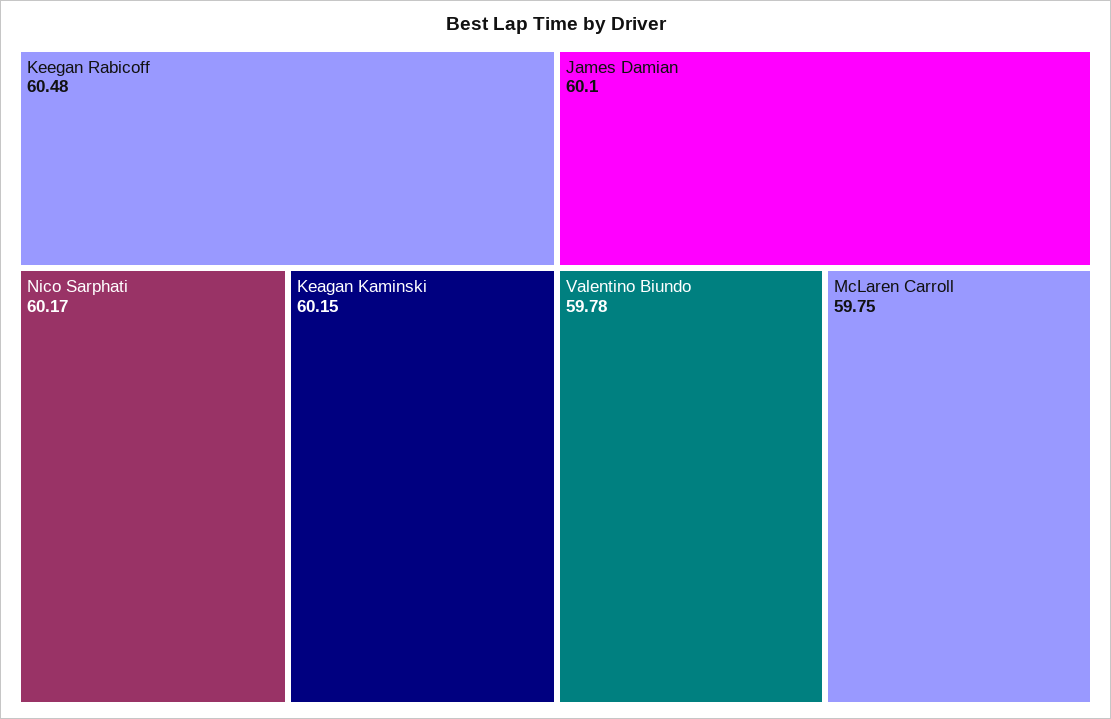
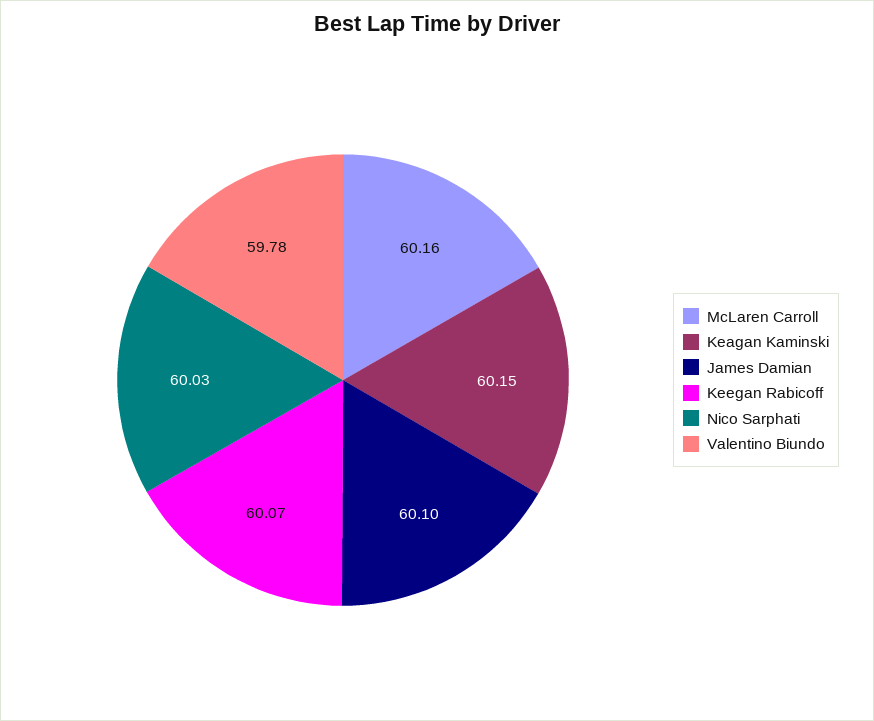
  {
-   "Keegan Rabicoff": 60.48,
+   "Keegan Rabicoff": 60.07,
-   "Nico Sarphati": 60.17,
+   "Nico Sarphati": 60.03,
    "Keagan Kaminski": 60.15,
    "James Damian": 60.1,
    "Valentino Biundo": 59.78,
-   "McLaren Carroll": 59.75
+   "McLaren Carroll": 60.16
  }

